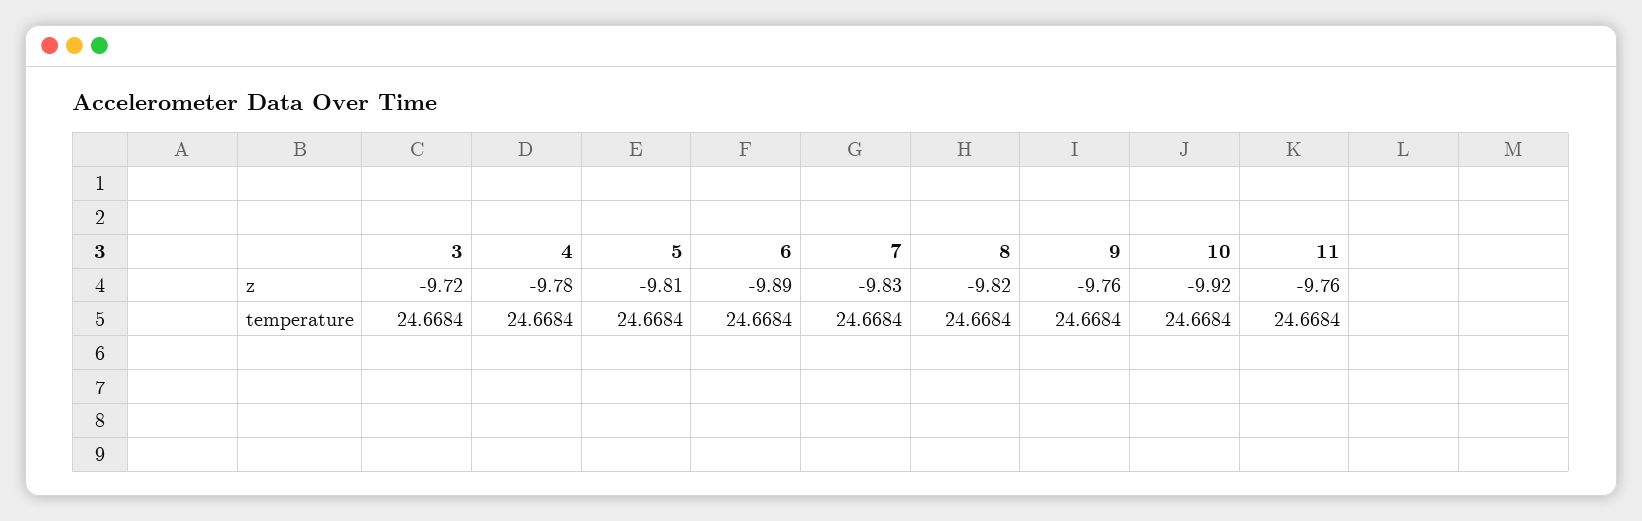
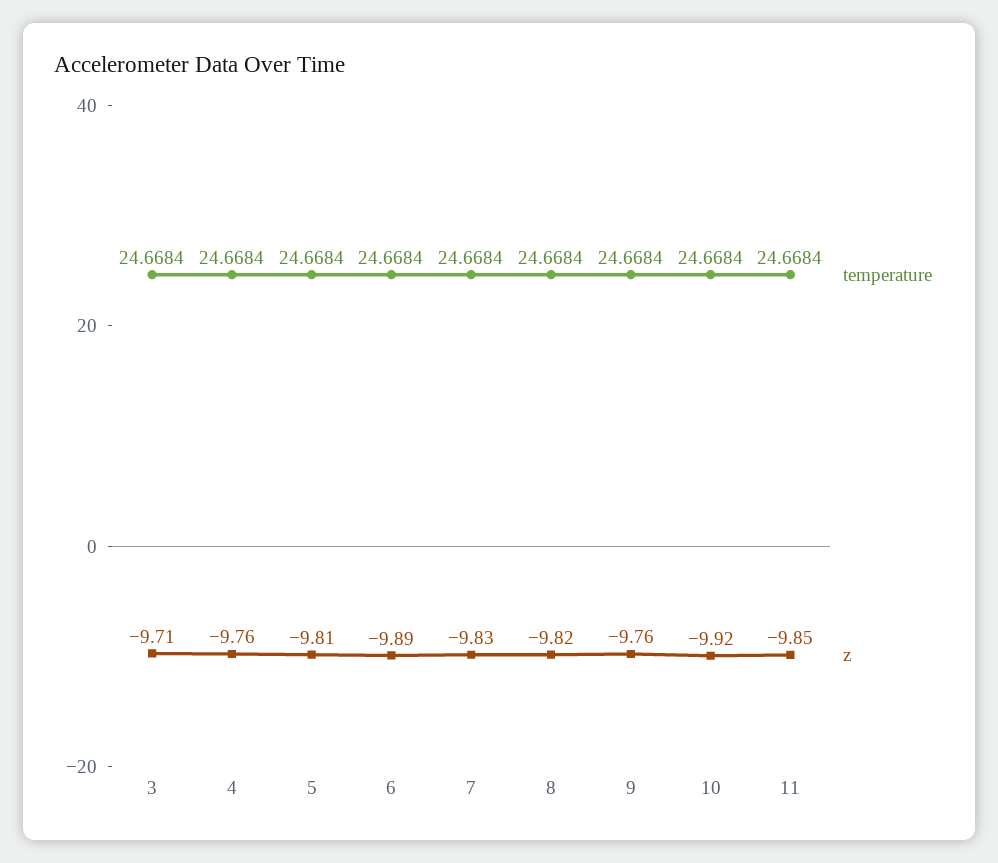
  {
    "z": {
-     "3": -9.72,
+     "3": -9.71,
-     "4": -9.78,
+     "4": -9.76,
      "5": -9.81,
      "6": -9.89,
      "7": -9.83,
      "8": -9.82,
      "9": -9.76,
      "10": -9.92,
-     "11": -9.76
+     "11": -9.85
    },
    "temperature": {
      "3": 24.6684,
      "4": 24.6684,
      "5": 24.6684,
      "6": 24.6684,
      "7": 24.6684,
      "8": 24.6684,
      "9": 24.6684,
      "10": 24.6684,
      "11": 24.6684
    }
  }

